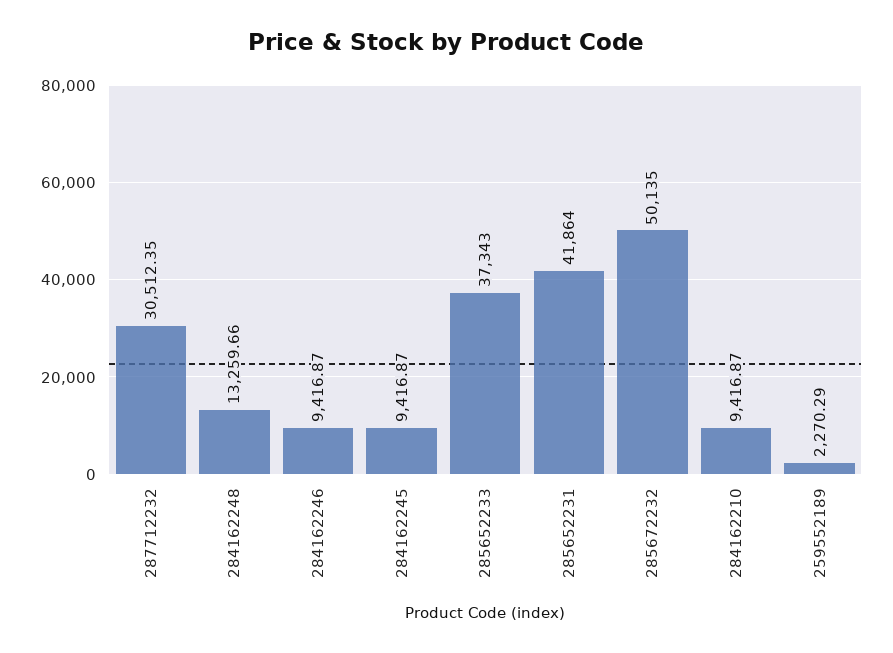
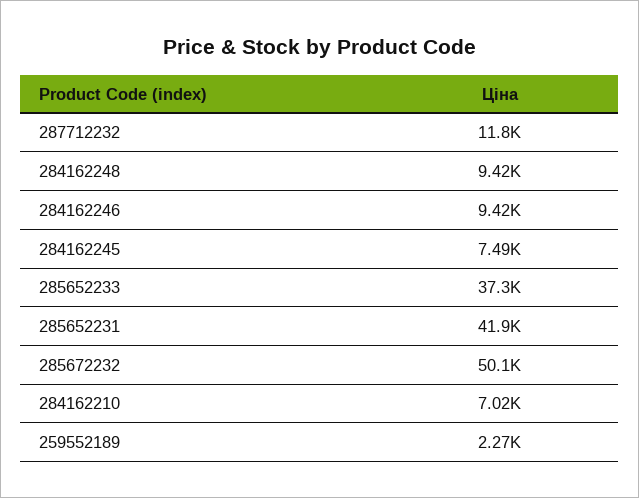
  {
-   "287712232": 30512.35,
+   "287712232": 11800,
-   "284162248": 13259.66,
+   "284162248": 9420,
    "284162246": 9416.87,
-   "284162245": 9416.87,
+   "284162245": 7490,
    "285652233": 37343,
    "285652231": 41864,
    "285672232": 50135,
-   "284162210": 9416.87,
+   "284162210": 7020,
    "259552189": 2270.29
  }

